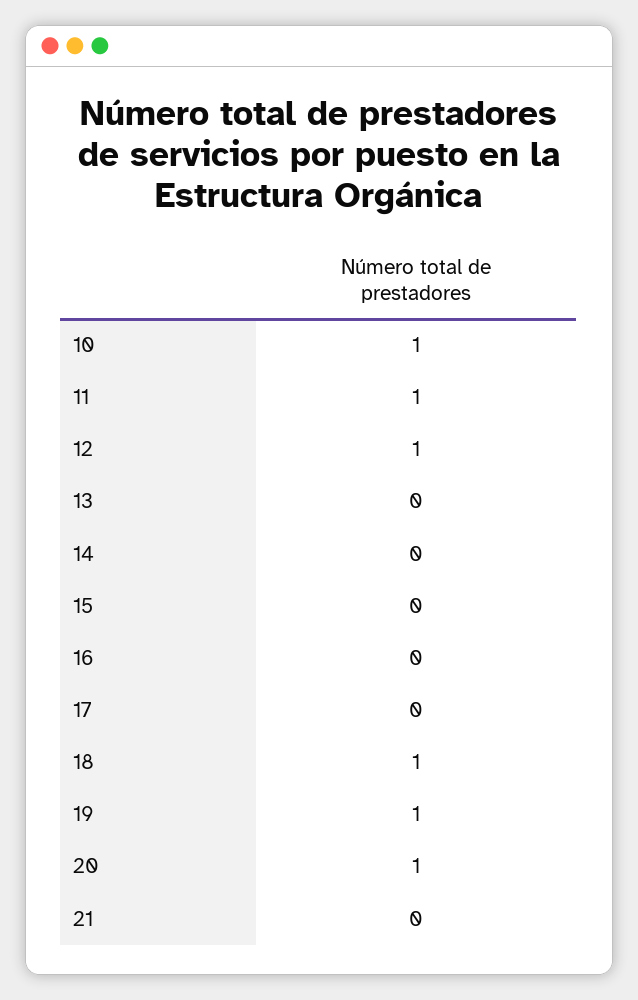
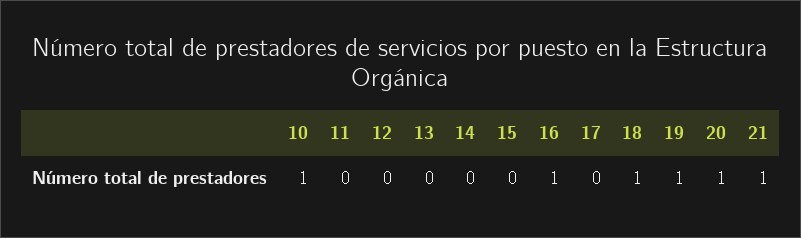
  {
    "10": 1,
-   "11": 1,
+   "11": 0,
-   "12": 1,
+   "12": 0,
    "13": 0,
    "14": 0,
    "15": 0,
-   "16": 0,
+   "16": 1,
    "17": 0,
    "18": 1,
    "19": 1,
    "20": 1,
-   "21": 0
+   "21": 1
  }

